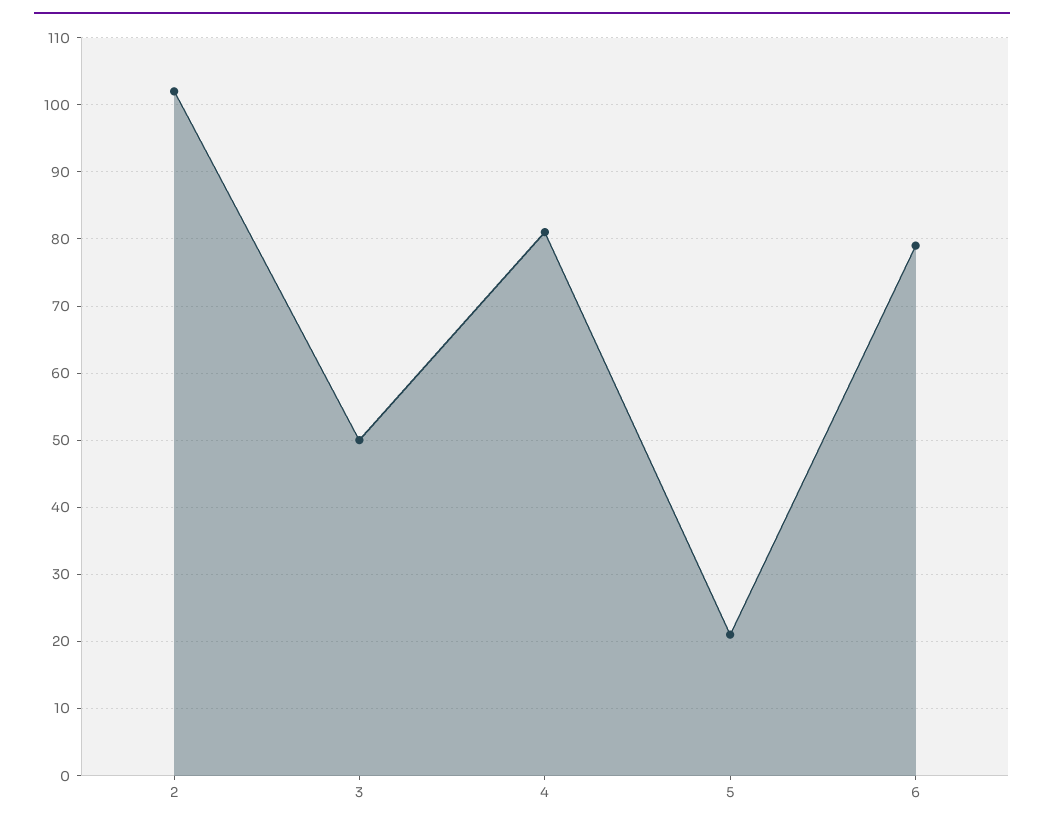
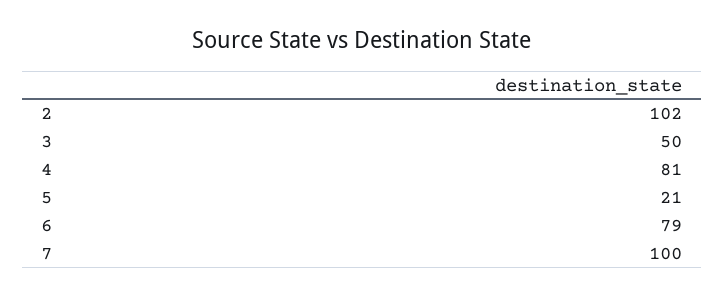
  {
    "2": 102,
    "3": 50,
    "4": 81,
    "5": 21,
-   "6": 79
+   "6": 79,
+   "7": 100
  }

